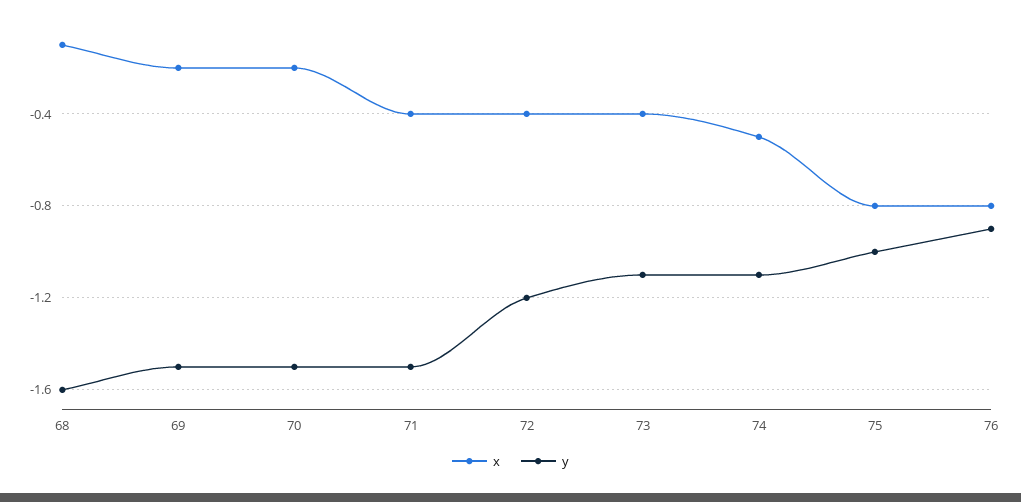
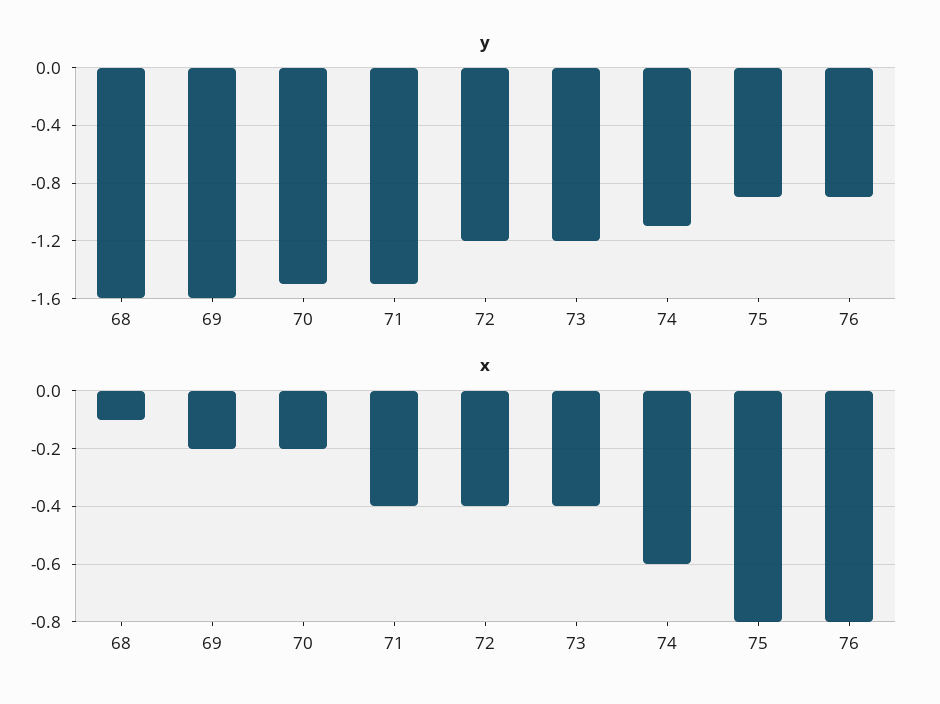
  {
    "x": {
      "68": -0.1,
      "69": -0.2,
      "70": -0.2,
      "71": -0.4,
      "72": -0.4,
      "73": -0.4,
-     "74": -0.5,
+     "74": -0.6,
      "75": -0.8,
      "76": -0.8
    },
    "y": {
      "68": -1.6,
-     "69": -1.5,
+     "69": -1.6,
      "70": -1.5,
      "71": -1.5,
      "72": -1.2,
-     "73": -1.1,
+     "73": -1.2,
      "74": -1.1,
-     "75": -1,
+     "75": -0.9,
      "76": -0.9
    }
  }

